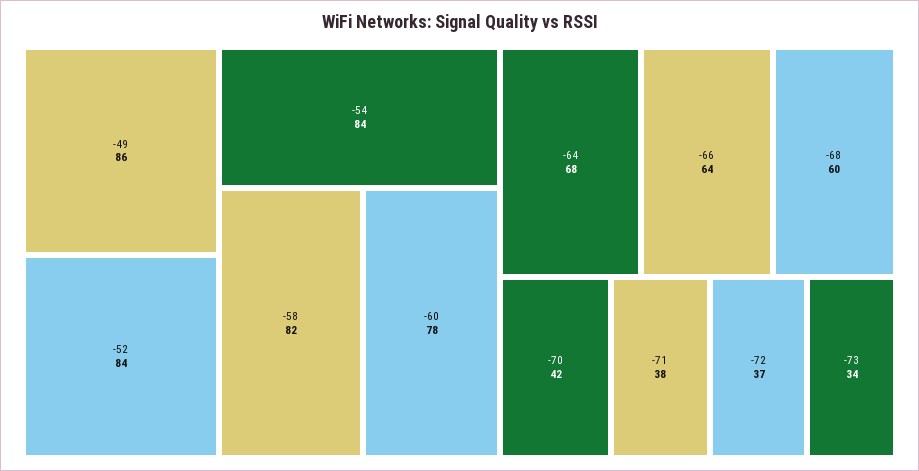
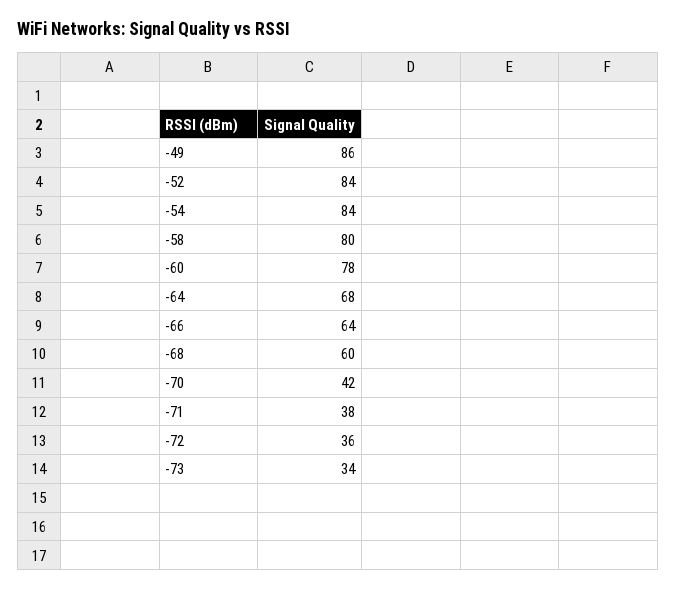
  {
    "-49": 86,
    "-52": 84,
    "-54": 84,
-   "-58": 82,
+   "-58": 80,
    "-60": 78,
    "-64": 68,
    "-66": 64,
    "-68": 60,
    "-70": 42,
    "-71": 38,
-   "-72": 37,
+   "-72": 36,
    "-73": 34
  }

